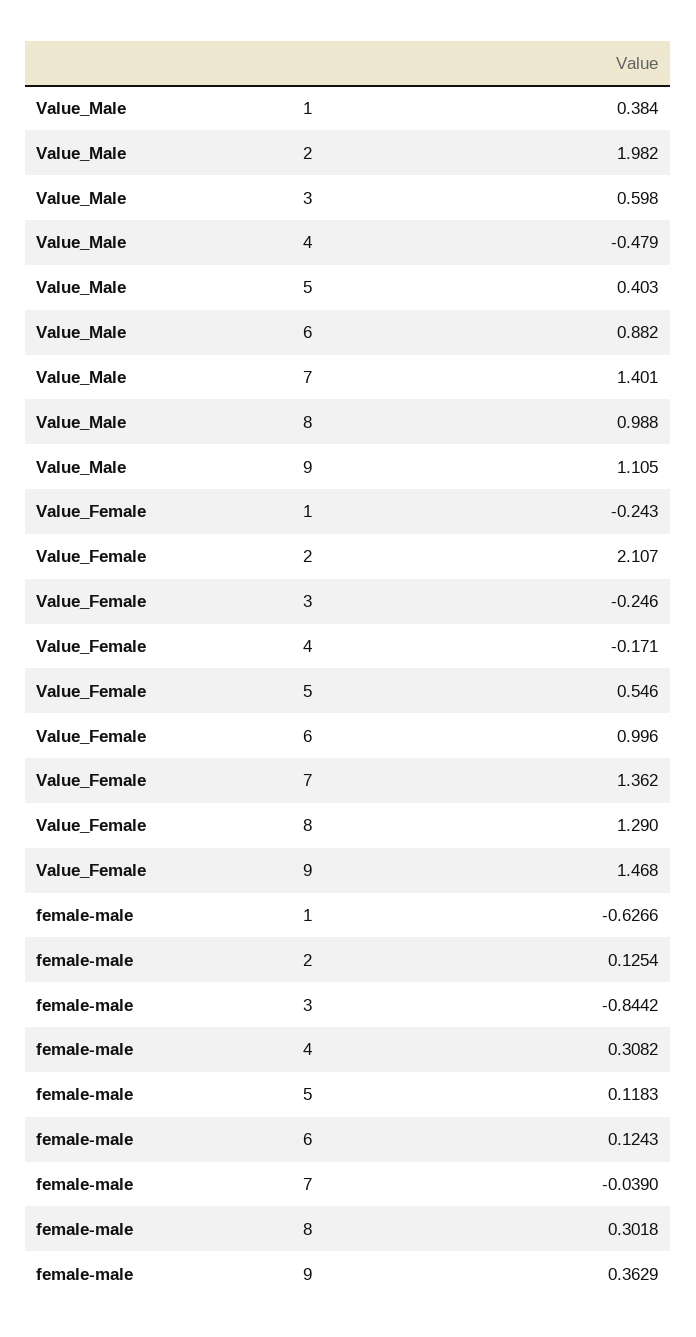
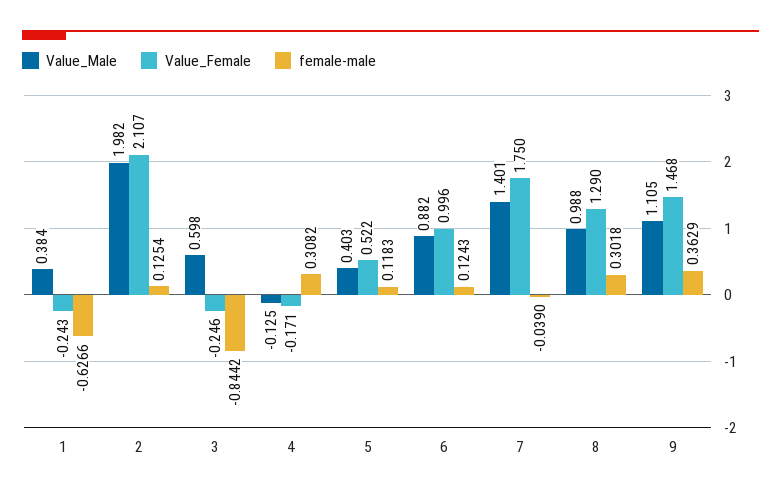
  {
    "Value_Male": {
      "1": 0.384,
      "2": 1.982,
      "3": 0.598,
-     "4": -0.479,
+     "4": -0.125,
      "5": 0.403,
      "6": 0.882,
      "7": 1.401,
      "8": 0.988,
      "9": 1.105
    },
    "Value_Female": {
      "1": -0.243,
      "2": 2.107,
      "3": -0.246,
      "4": -0.171,
-     "5": 0.546,
+     "5": 0.522,
      "6": 0.996,
-     "7": 1.362,
+     "7": 1.75,
      "8": 1.29,
      "9": 1.468
    },
    "female-male": {
      "1": -0.6266,
      "2": 0.1254,
      "3": -0.8442,
      "4": 0.3082,
      "5": 0.1183,
      "6": 0.1243,
      "7": -0.039,
      "8": 0.3018,
      "9": 0.3629
    }
  }

